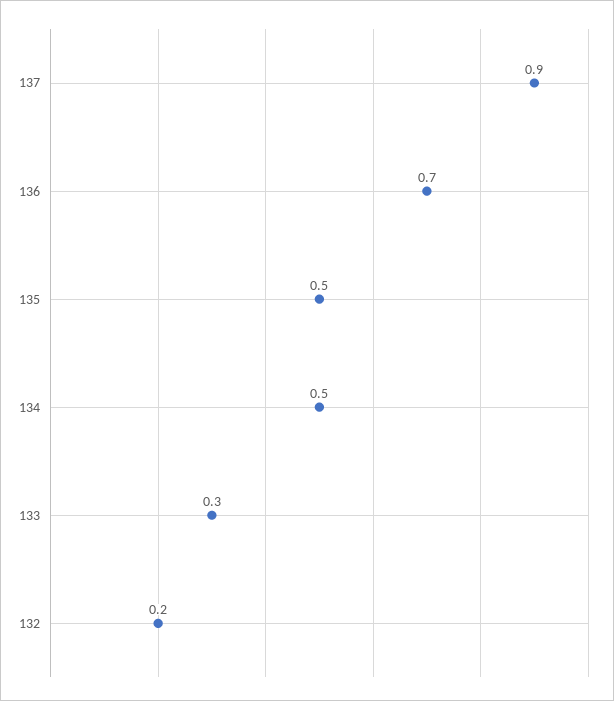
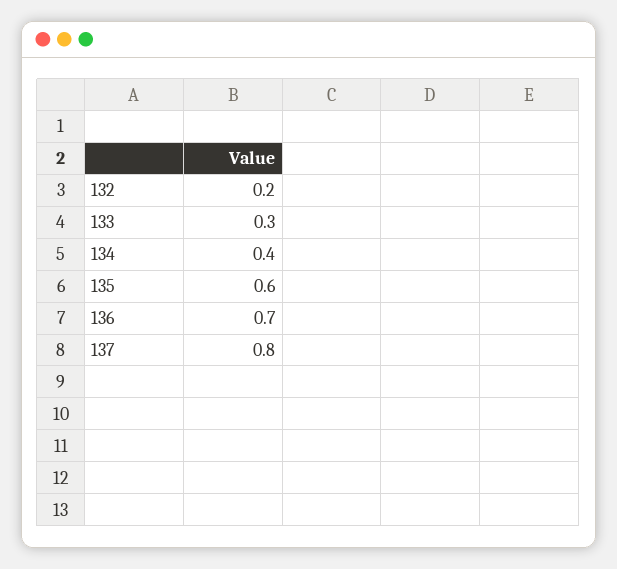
  {
-   "137": 0.9,
+   "137": 0.8,
    "136": 0.7,
-   "135": 0.5,
+   "135": 0.6,
-   "134": 0.5,
+   "134": 0.4,
    "133": 0.3,
    "132": 0.2
  }

